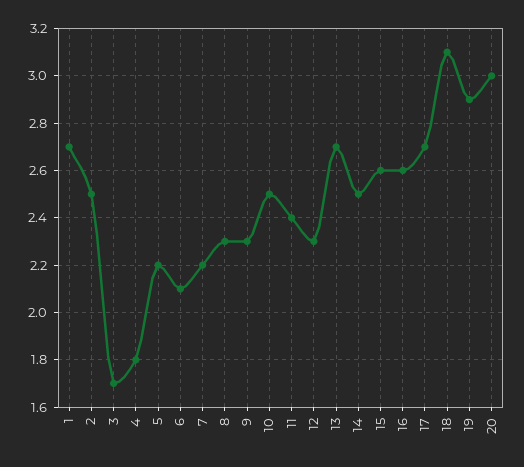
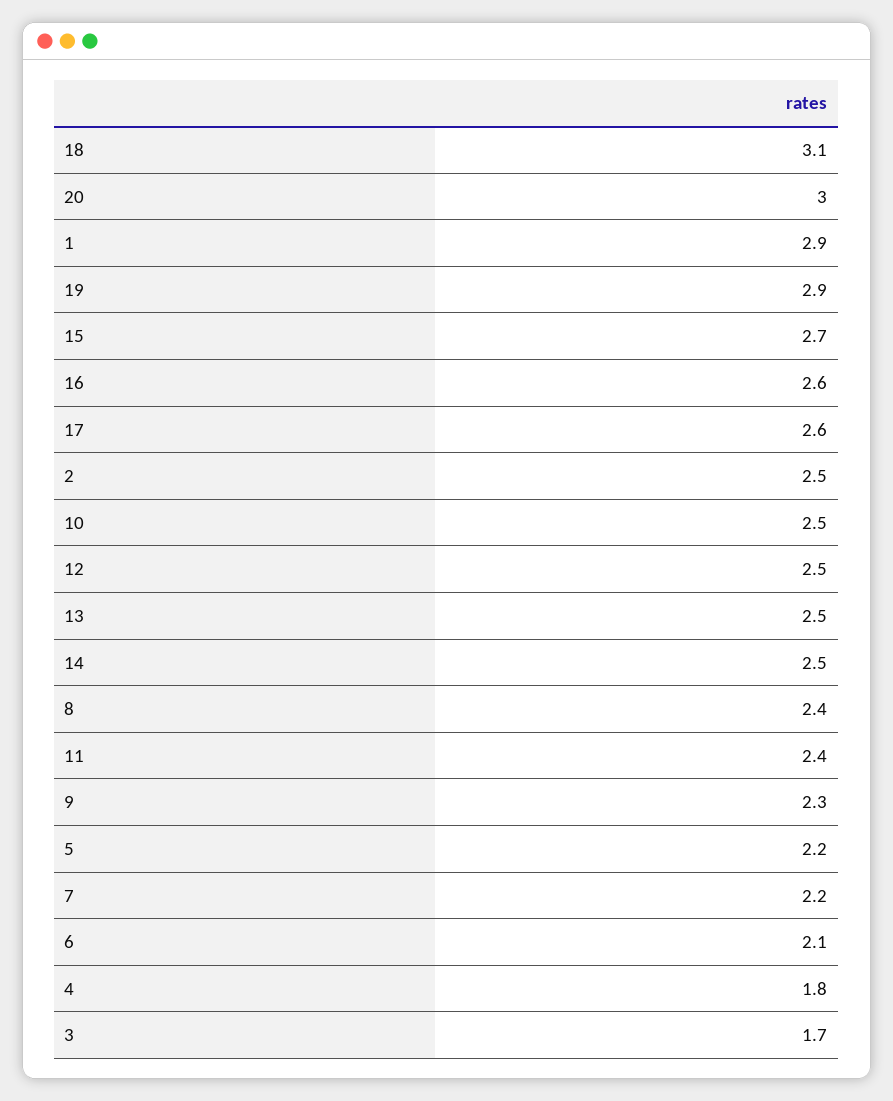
  {
-   "1": 2.7,
+   "1": 2.9,
    "2": 2.5,
    "3": 1.7,
    "4": 1.8,
    "5": 2.2,
    "6": 2.1,
    "7": 2.2,
-   "8": 2.3,
+   "8": 2.4,
    "9": 2.3,
    "10": 2.5,
    "11": 2.4,
-   "12": 2.3,
+   "12": 2.5,
-   "13": 2.7,
+   "13": 2.5,
    "14": 2.5,
-   "15": 2.6,
+   "15": 2.7,
    "16": 2.6,
-   "17": 2.7,
+   "17": 2.6,
    "18": 3.1,
    "19": 2.9,
    "20": 3
  }

